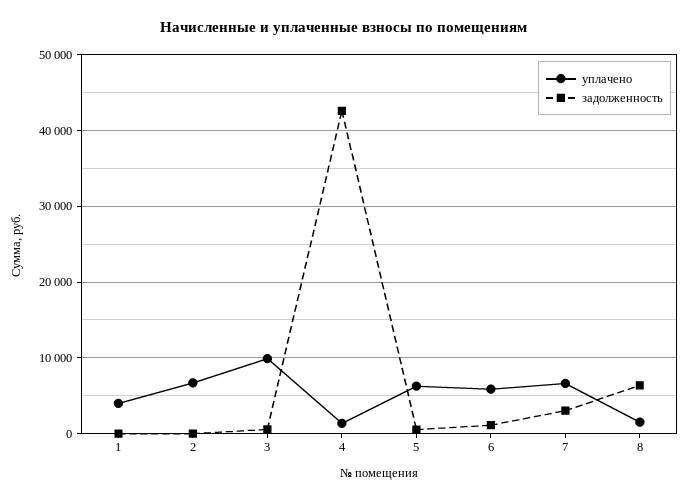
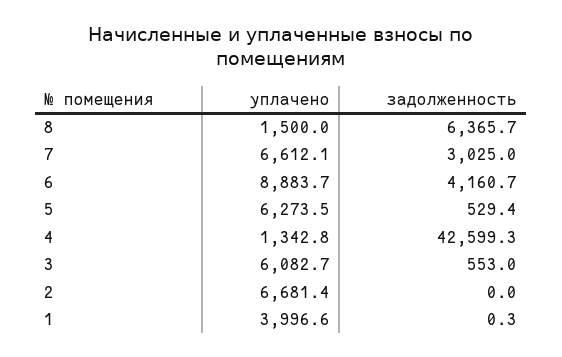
  {
    "уплачено": {
      "1": 3996.6,
      "2": 6681.4,
-     "3": 10000,
+     "3": 6082.7,
      "4": 1342.8,
      "5": 6273.5,
-     "6": 6000,
+     "6": 8883.7,
      "7": 6612.1,
      "8": 1500
    },
    "задолженность": {
      "1": 0.3,
      "2": 0,
      "3": 553,
      "4": 42599.3,
      "5": 529.4,
-     "6": 1000,
+     "6": 4160.7,
      "7": 3025,
      "8": 6365.7
    }
  }

